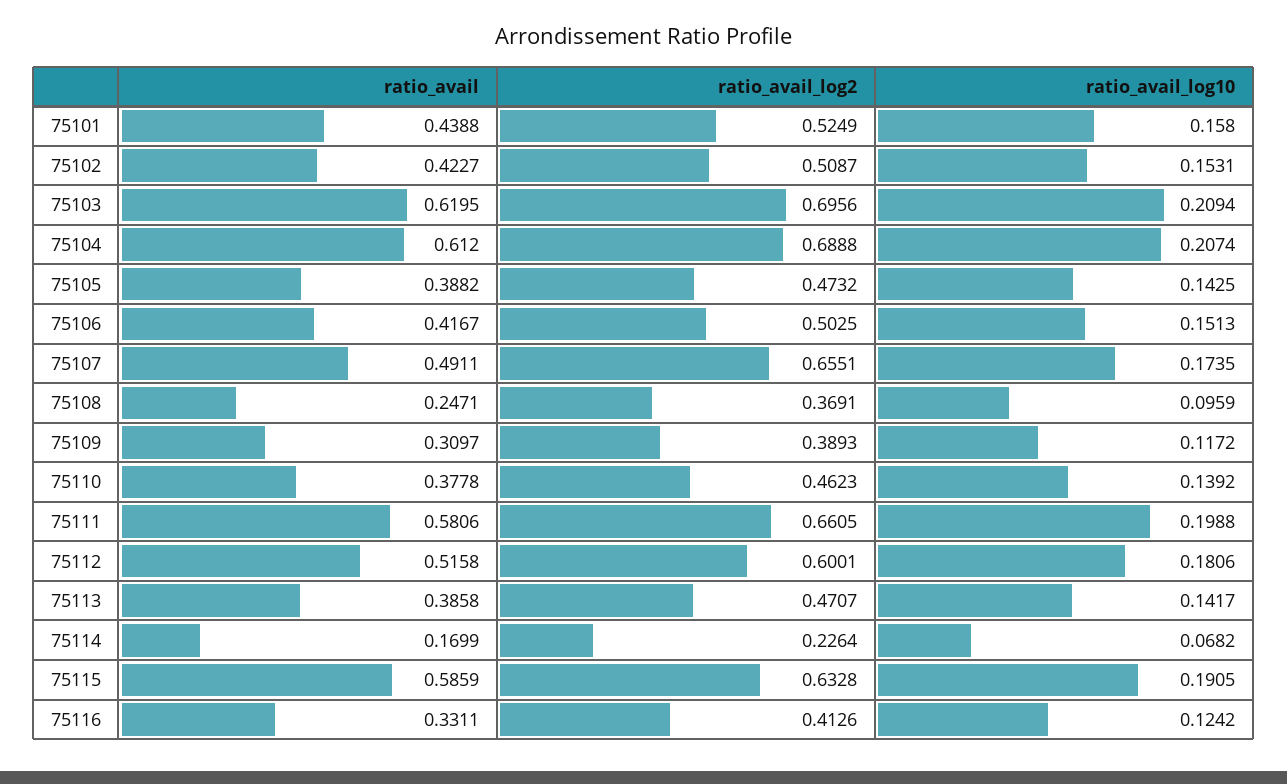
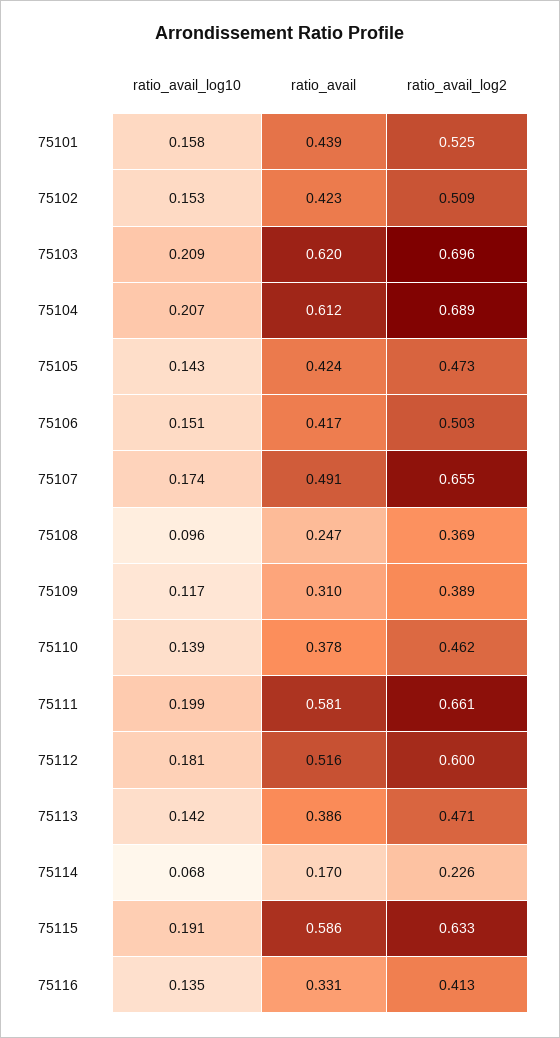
  {
    "ratio_avail": {
      "75101": 0.4388,
      "75102": 0.4227,
      "75103": 0.6195,
      "75104": 0.612,
-     "75105": 0.3882,
+     "75105": 0.424,
      "75106": 0.4167,
      "75107": 0.4911,
      "75108": 0.2471,
      "75109": 0.3097,
      "75110": 0.3778,
      "75111": 0.5806,
      "75112": 0.5158,
      "75113": 0.3858,
      "75114": 0.1699,
      "75115": 0.5859,
      "75116": 0.3311
    },
    "ratio_avail_log2": {
      "75101": 0.5249,
      "75102": 0.5087,
      "75103": 0.6956,
      "75104": 0.6888,
      "75105": 0.4732,
      "75106": 0.5025,
      "75107": 0.6551,
      "75108": 0.3691,
      "75109": 0.3893,
      "75110": 0.4623,
      "75111": 0.6605,
      "75112": 0.6001,
      "75113": 0.4707,
      "75114": 0.2264,
      "75115": 0.6328,
      "75116": 0.4126
    },
    "ratio_avail_log10": {
      "75101": 0.158,
      "75102": 0.1531,
      "75103": 0.2094,
      "75104": 0.2074,
      "75105": 0.1425,
      "75106": 0.1513,
      "75107": 0.1735,
      "75108": 0.0959,
      "75109": 0.1172,
      "75110": 0.1392,
      "75111": 0.1988,
      "75112": 0.1806,
      "75113": 0.1417,
      "75114": 0.0682,
      "75115": 0.1905,
-     "75116": 0.1242
+     "75116": 0.135
    }
  }

